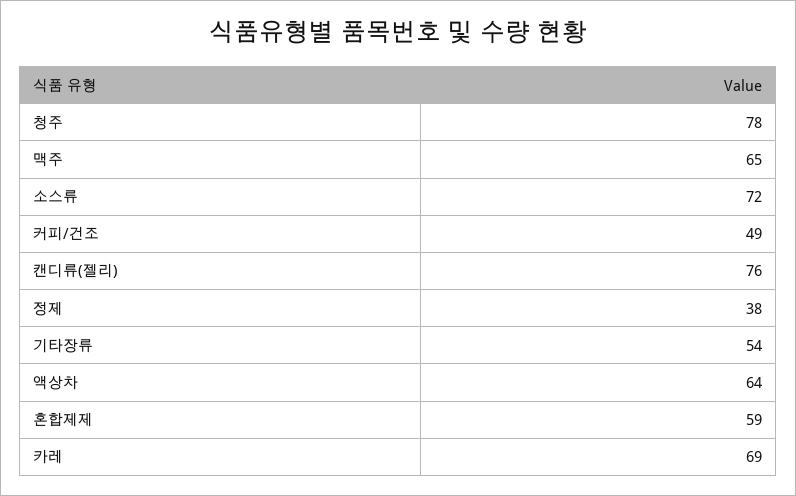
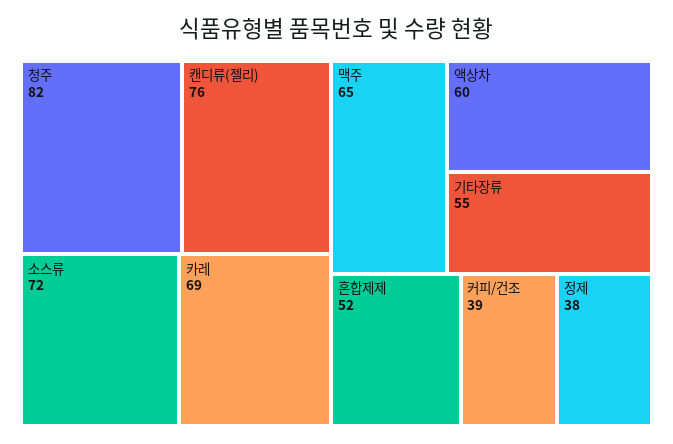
  {
-   "청주": 78,
+   "청주": 82,
    "맥주": 65,
    "소스류": 72,
-   "커피/건조": 49,
+   "커피/건조": 39,
    "캔디류(젤리)": 76,
    "정제": 38,
-   "기타장류": 54,
+   "기타장류": 55,
-   "액상차": 64,
+   "액상차": 60,
-   "혼합제제": 59,
+   "혼합제제": 52,
    "카레": 69
  }

